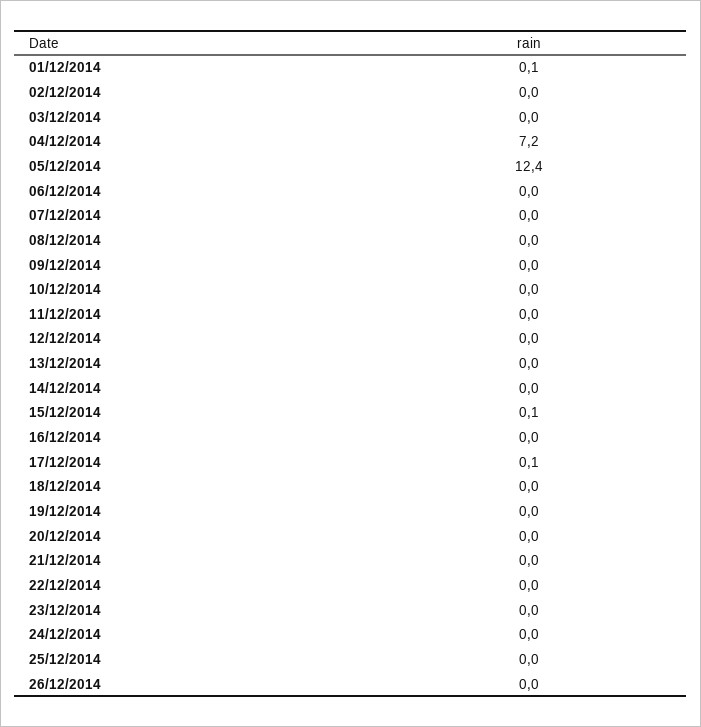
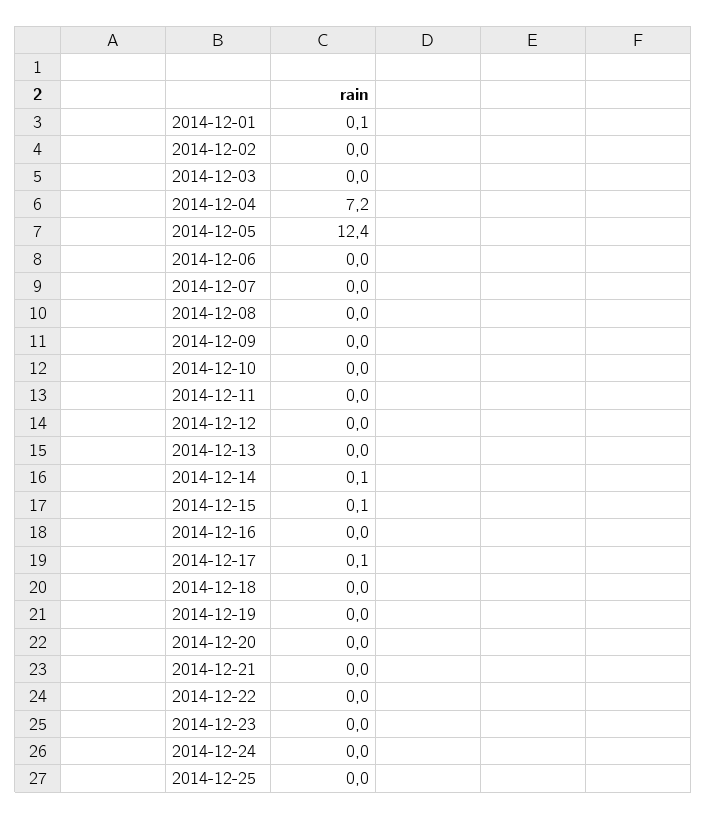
  {
    "01/12/2014": 0.1,
    "02/12/2014": 0,
    "03/12/2014": 0,
    "04/12/2014": 7.2,
    "05/12/2014": 12.4,
    "06/12/2014": 0,
    "07/12/2014": 0,
    "08/12/2014": 0,
    "09/12/2014": 0,
    "10/12/2014": 0,
    "11/12/2014": 0,
    "12/12/2014": 0,
    "13/12/2014": 0,
-   "14/12/2014": 0,
+   "14/12/2014": 0.1,
    "15/12/2014": 0.1,
    "16/12/2014": 0,
    "17/12/2014": 0.1,
    "18/12/2014": 0,
    "19/12/2014": 0,
    "20/12/2014": 0,
    "21/12/2014": 0,
    "22/12/2014": 0,
    "23/12/2014": 0,
    "24/12/2014": 0,
-   "25/12/2014": 0,
+   "25/12/2014": 0
-   "26/12/2014": 0
  }

